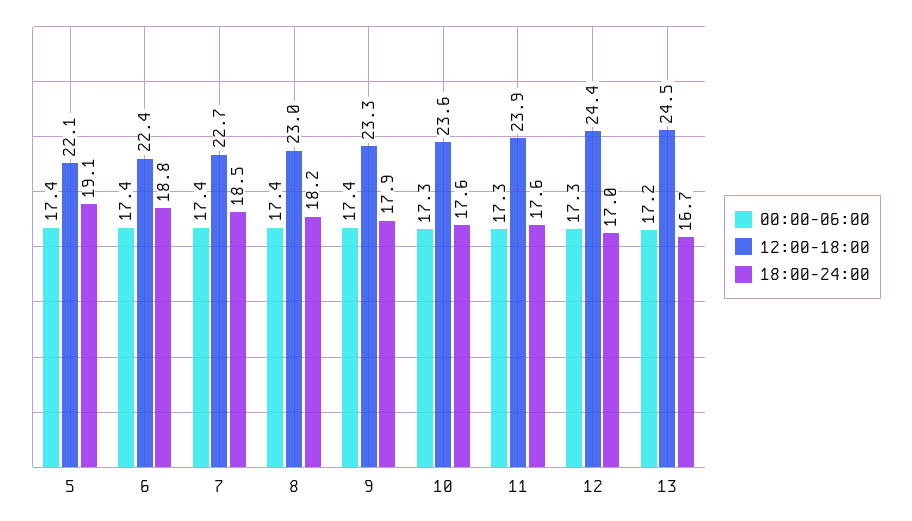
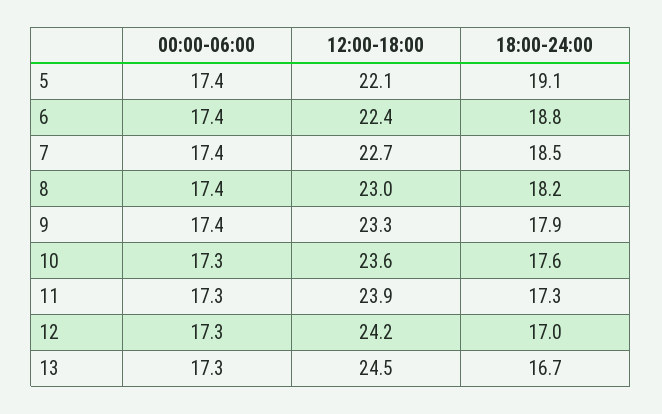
  {
    "00:00-06:00": {
      "5": 17.4,
      "6": 17.4,
      "7": 17.4,
      "8": 17.4,
      "9": 17.4,
      "10": 17.3,
      "11": 17.3,
      "12": 17.3,
-     "13": 17.2
+     "13": 17.3
    },
    "12:00-18:00": {
      "5": 22.1,
      "6": 22.4,
      "7": 22.7,
      "8": 23,
      "9": 23.3,
      "10": 23.6,
      "11": 23.9,
-     "12": 24.4,
+     "12": 24.2,
      "13": 24.5
    },
    "18:00-24:00": {
      "5": 19.1,
      "6": 18.8,
      "7": 18.5,
      "8": 18.2,
      "9": 17.9,
      "10": 17.6,
-     "11": 17.6,
+     "11": 17.3,
      "12": 17,
      "13": 16.7
    }
  }

